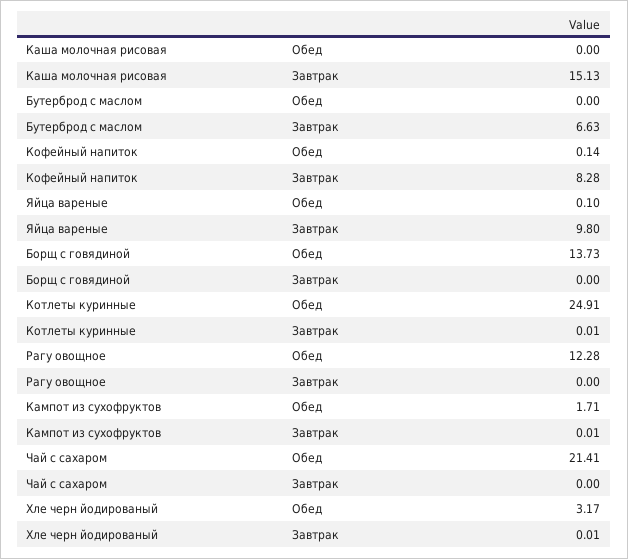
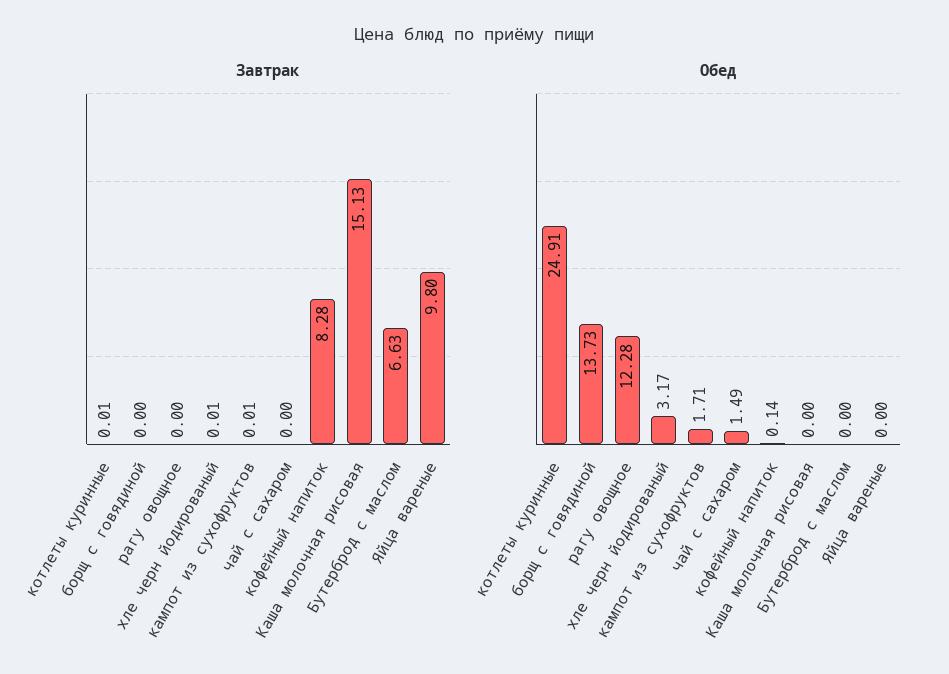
  {
    "Обед": {
      "Каша молочная рисовая": 0,
      "Бутерброд с маслом": 0,
      "Кофейный напиток": 0.14,
-     "Яйца вареные": 0.1,
+     "Яйца вареные": 0,
      "Борщ с говядиной": 13.73,
      "Котлеты куринные": 24.91,
      "Рагу овощное": 12.28,
      "Кампот из сухофруктов": 1.71,
-     "Чай с сахаром": 21.41,
+     "Чай с сахаром": 1.49,
      "Хле черн йодированый": 3.17
    },
    "Завтрак": {
      "Каша молочная рисовая": 15.13,
      "Бутерброд с маслом": 6.63,
      "Кофейный напиток": 8.28,
      "Яйца вареные": 9.8,
      "Борщ с говядиной": 0,
      "Котлеты куринные": 0.01,
      "Рагу овощное": 0,
      "Кампот из сухофруктов": 0.01,
      "Чай с сахаром": 0,
      "Хле черн йодированый": 0.01
    }
  }

